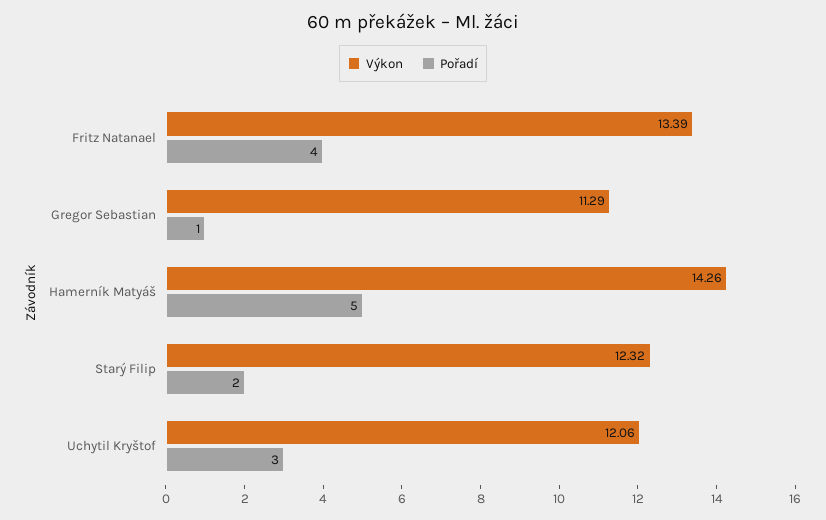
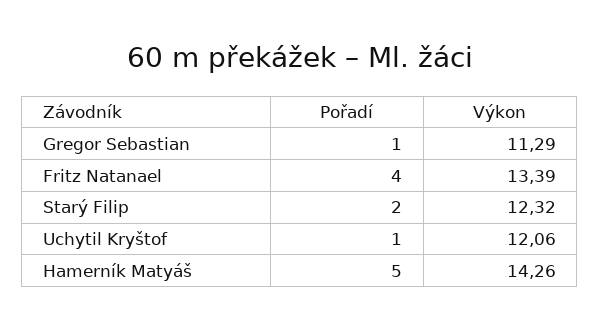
  {
    "Výkon": {
      "Fritz Natanael": 13.39,
      "Gregor Sebastian": 11.29,
      "Hamerník Matyáš": 14.26,
      "Starý Filip": 12.32,
      "Uchytil Kryštof": 12.06
    },
    "Pořadí": {
      "Fritz Natanael": 4,
      "Gregor Sebastian": 1,
      "Hamerník Matyáš": 5,
      "Starý Filip": 2,
-     "Uchytil Kryštof": 3
+     "Uchytil Kryštof": 1
    }
  }

